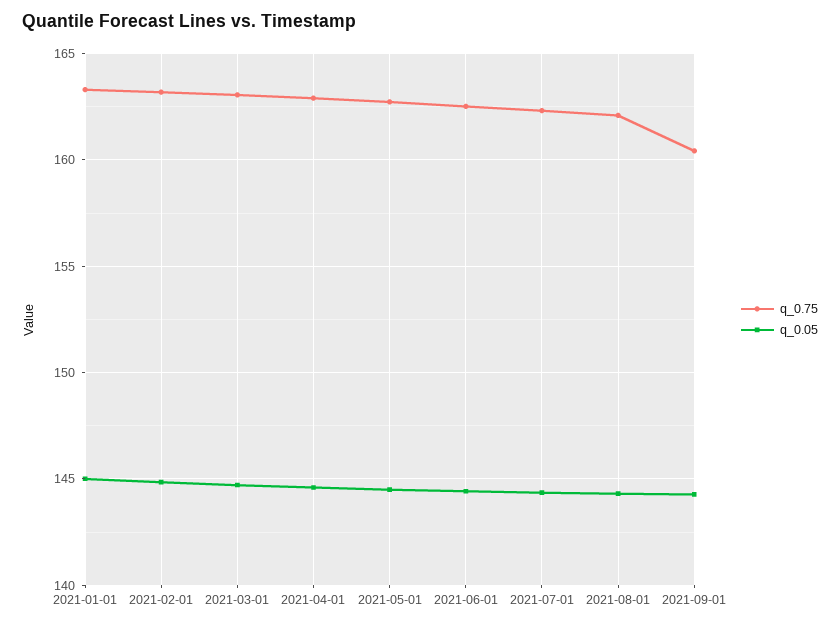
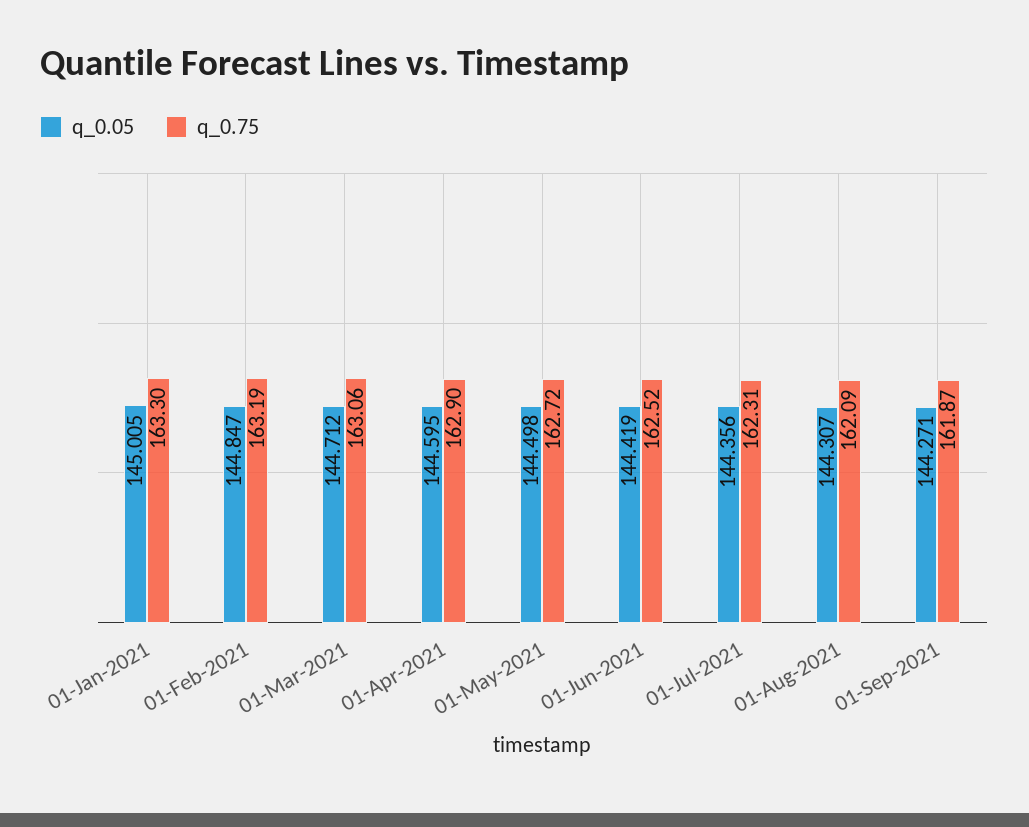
  {
    "q_0.75": {
      "2021-01-01": 163.3,
      "2021-02-01": 163.19,
      "2021-03-01": 163.06,
      "2021-04-01": 162.9,
      "2021-05-01": 162.72,
      "2021-06-01": 162.52,
      "2021-07-01": 162.31,
      "2021-08-01": 162.09,
-     "2021-09-01": 160.5
+     "2021-09-01": 161.87
    },
    "q_0.05": {
      "2021-01-01": 145.005,
      "2021-02-01": 144.847,
      "2021-03-01": 144.712,
      "2021-04-01": 144.595,
      "2021-05-01": 144.498,
      "2021-06-01": 144.419,
      "2021-07-01": 144.356,
      "2021-08-01": 144.307,
      "2021-09-01": 144.271
    }
  }

